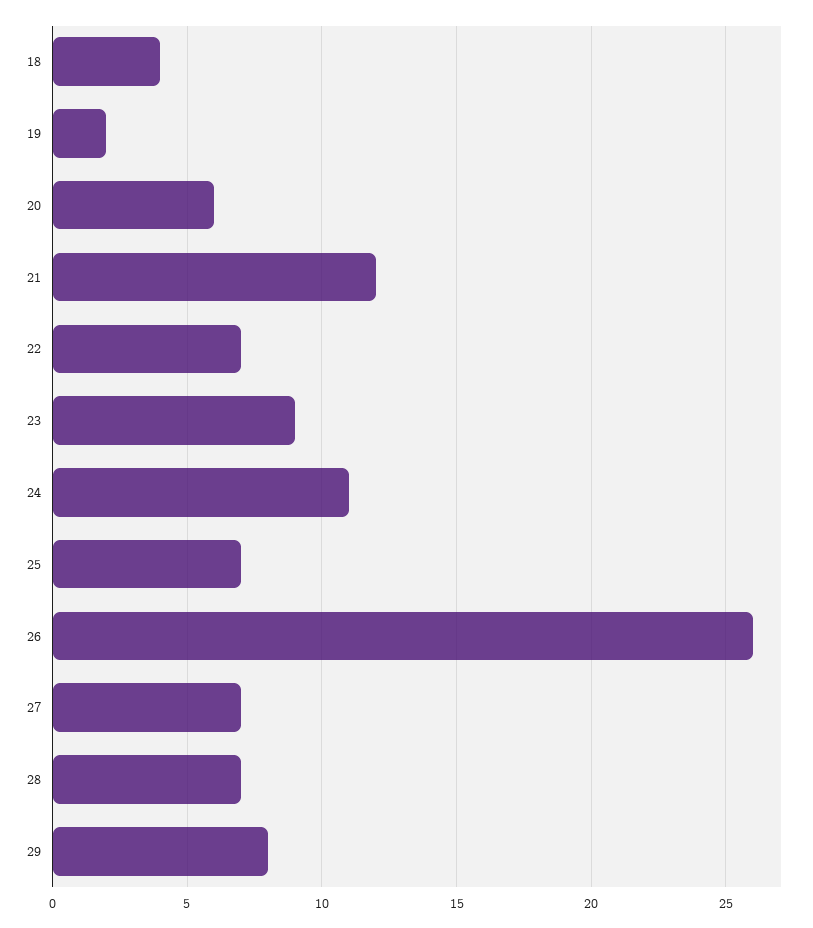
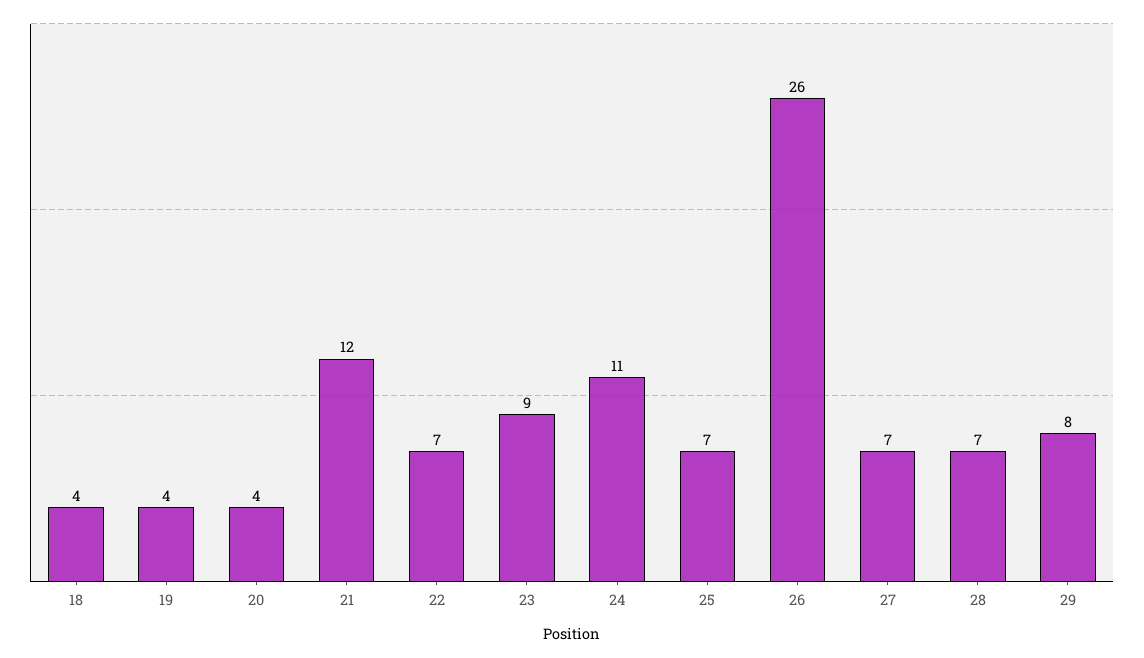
  {
    "18": 4,
-   "19": 2,
+   "19": 4,
-   "20": 6,
+   "20": 4,
    "21": 12,
    "22": 7,
    "23": 9,
    "24": 11,
    "25": 7,
    "26": 26,
    "27": 7,
    "28": 7,
    "29": 8
  }

